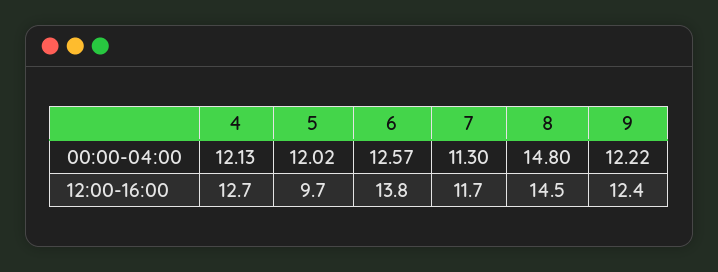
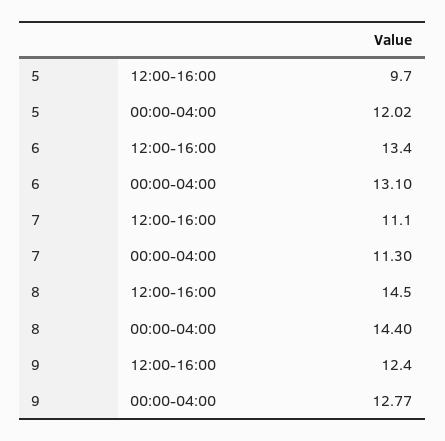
  {
-   "4": {
-     "00:00-04:00": 12.13,
-     "12:00-16:00": 12.7
-   },
    "5": {
      "00:00-04:00": 12.02,
      "12:00-16:00": 9.7
    },
    "6": {
-     "00:00-04:00": 12.57,
+     "00:00-04:00": 13.1,
-     "12:00-16:00": 13.8
+     "12:00-16:00": 13.4
    },
    "7": {
      "00:00-04:00": 11.3,
-     "12:00-16:00": 11.7
+     "12:00-16:00": 11.1
    },
    "8": {
-     "00:00-04:00": 14.8,
+     "00:00-04:00": 14.4,
      "12:00-16:00": 14.5
    },
    "9": {
-     "00:00-04:00": 12.22,
+     "00:00-04:00": 12.77,
      "12:00-16:00": 12.4
    }
  }

